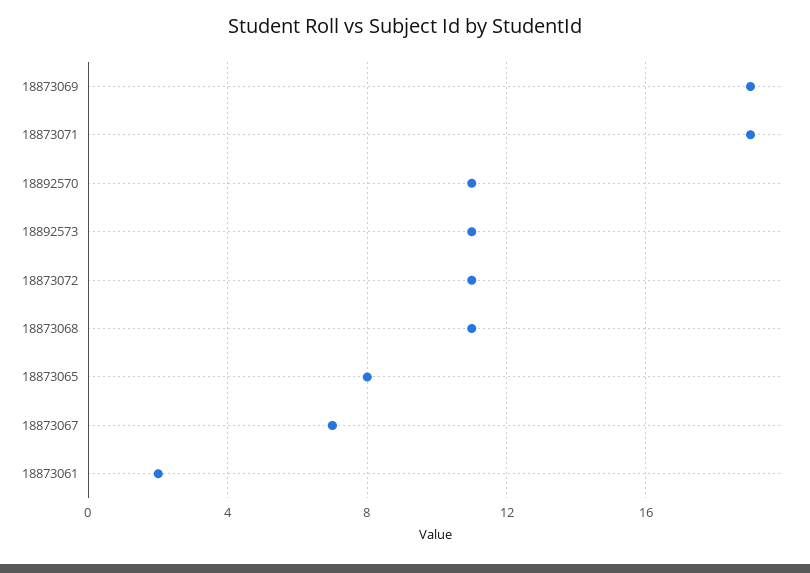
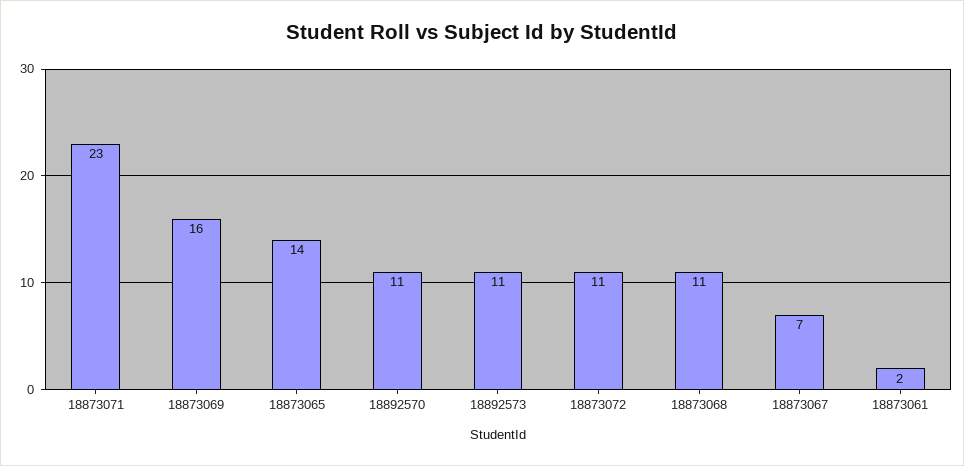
  {
-   "18873069": 19,
+   "18873069": 16,
-   "18873071": 19,
+   "18873071": 23,
    "18892570": 11,
    "18892573": 11,
    "18873072": 11,
    "18873068": 11,
-   "18873065": 8,
+   "18873065": 14,
    "18873067": 7,
    "18873061": 2
  }

